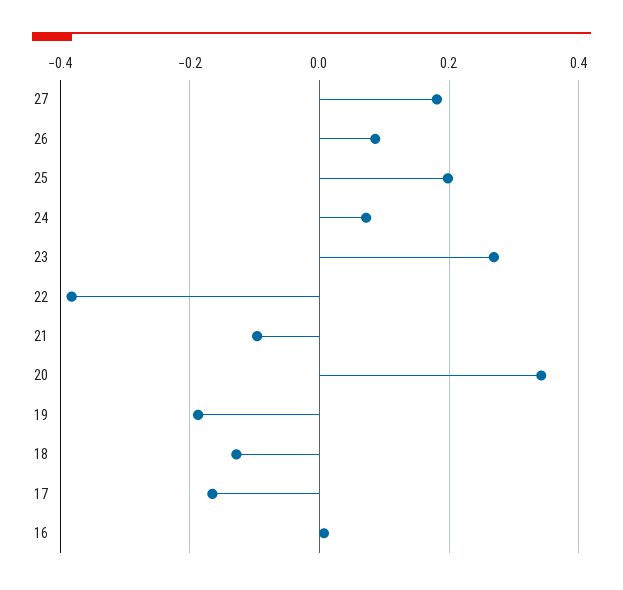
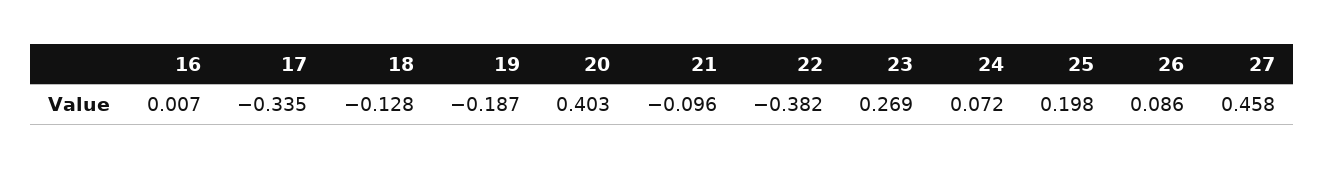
  {
-   "27": 0.18,
+   "27": 0.458,
    "26": 0.086,
    "25": 0.198,
    "24": 0.072,
    "23": 0.269,
    "22": -0.382,
    "21": -0.096,
-   "20": 0.34,
+   "20": 0.403,
    "19": -0.187,
    "18": -0.128,
-   "17": -0.16,
+   "17": -0.335,
    "16": 0.007
  }

